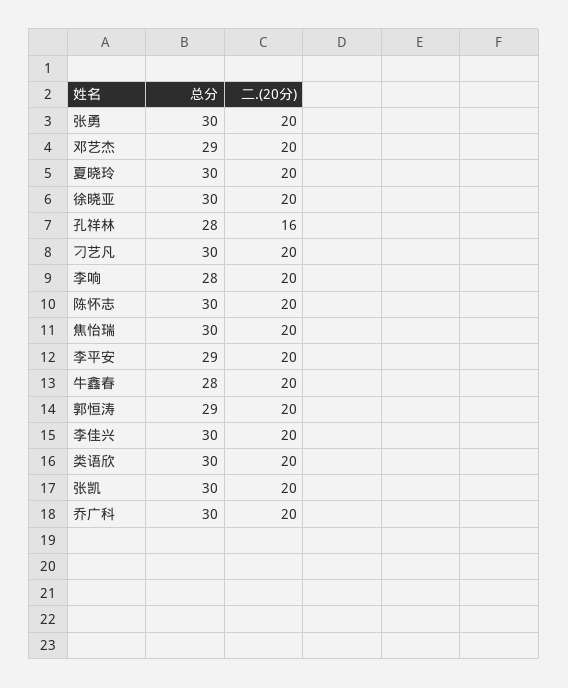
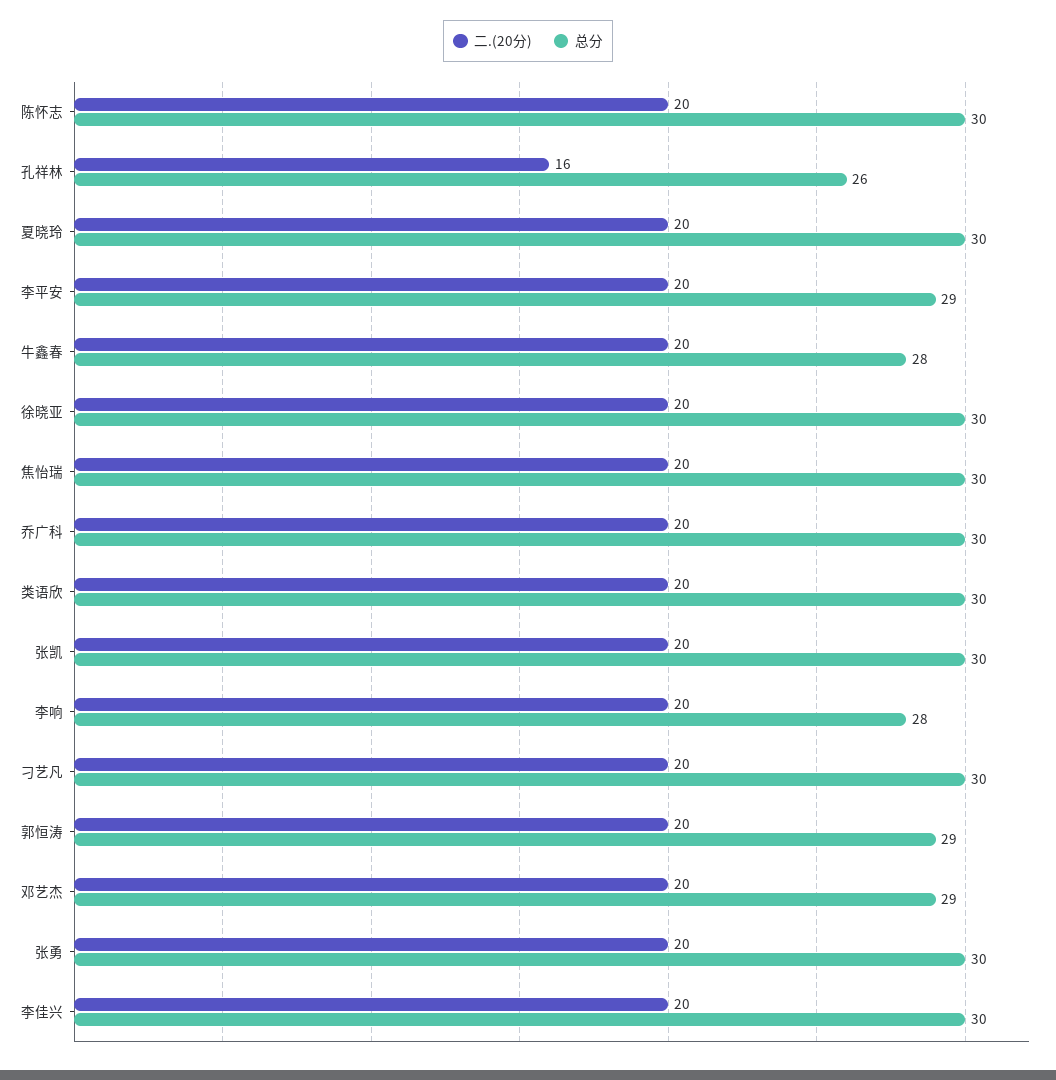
  {
    "总分": {
      "张勇": 30,
      "邓艺杰": 29,
      "夏晓玲": 30,
      "徐晓亚": 30,
-     "孔祥林": 28,
+     "孔祥林": 26,
      "刁艺凡": 30,
      "李响": 28,
      "陈怀志": 30,
      "焦怡瑞": 30,
      "李平安": 29,
      "牛鑫春": 28,
      "郭恒涛": 29,
      "李佳兴": 30,
      "类语欣": 30,
      "张凯": 30,
      "乔广科": 30
    },
    "二.(20分)": {
      "张勇": 20,
      "邓艺杰": 20,
      "夏晓玲": 20,
      "徐晓亚": 20,
      "孔祥林": 16,
      "刁艺凡": 20,
      "李响": 20,
      "陈怀志": 20,
      "焦怡瑞": 20,
      "李平安": 20,
      "牛鑫春": 20,
      "郭恒涛": 20,
      "李佳兴": 20,
      "类语欣": 20,
      "张凯": 20,
      "乔广科": 20
    }
  }

